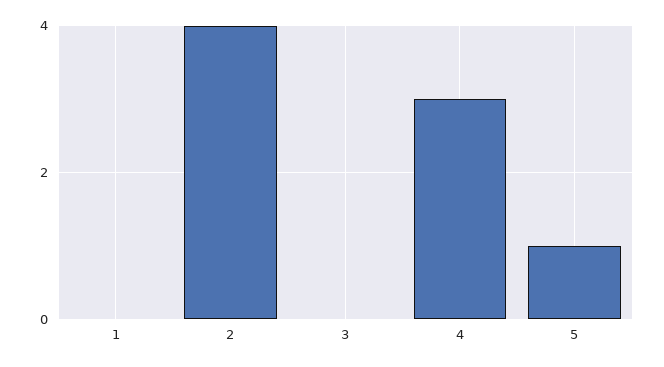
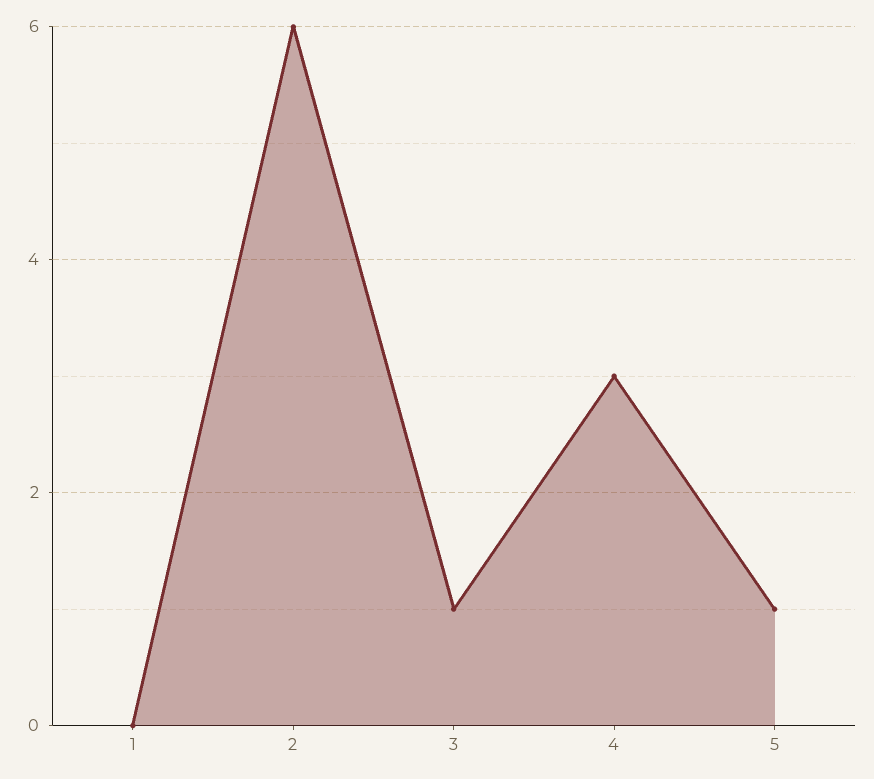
  {
    "1": 0,
-   "2": 4,
+   "2": 6,
-   "3": 0,
+   "3": 1,
    "4": 3,
    "5": 1
  }

